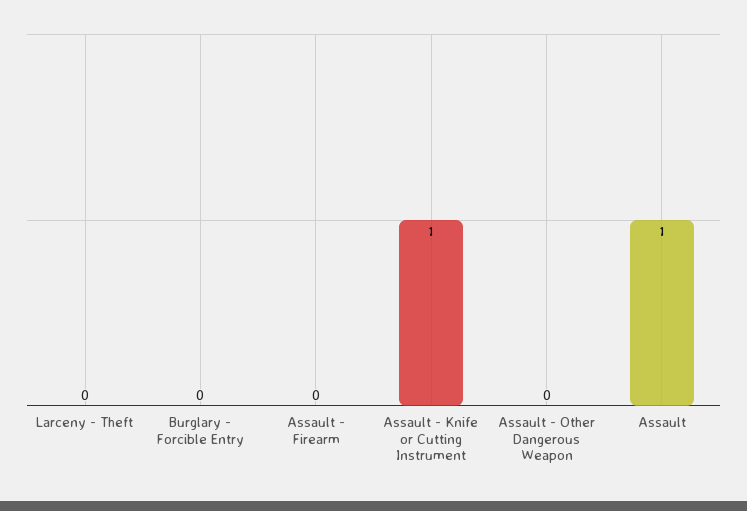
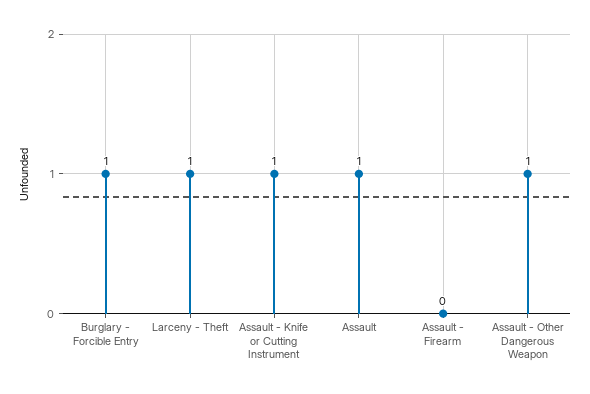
  {
-   "Larceny - Theft": 0,
+   "Larceny - Theft": 1,
-   "Burglary - Forcible Entry": 0,
+   "Burglary - Forcible Entry": 1,
    "Assault - Firearm": 0,
    "Assault - Knife or Cutting Instrument": 1,
-   "Assault - Other Dangerous Weapon": 0,
+   "Assault - Other Dangerous Weapon": 1,
    "Assault": 1
  }

